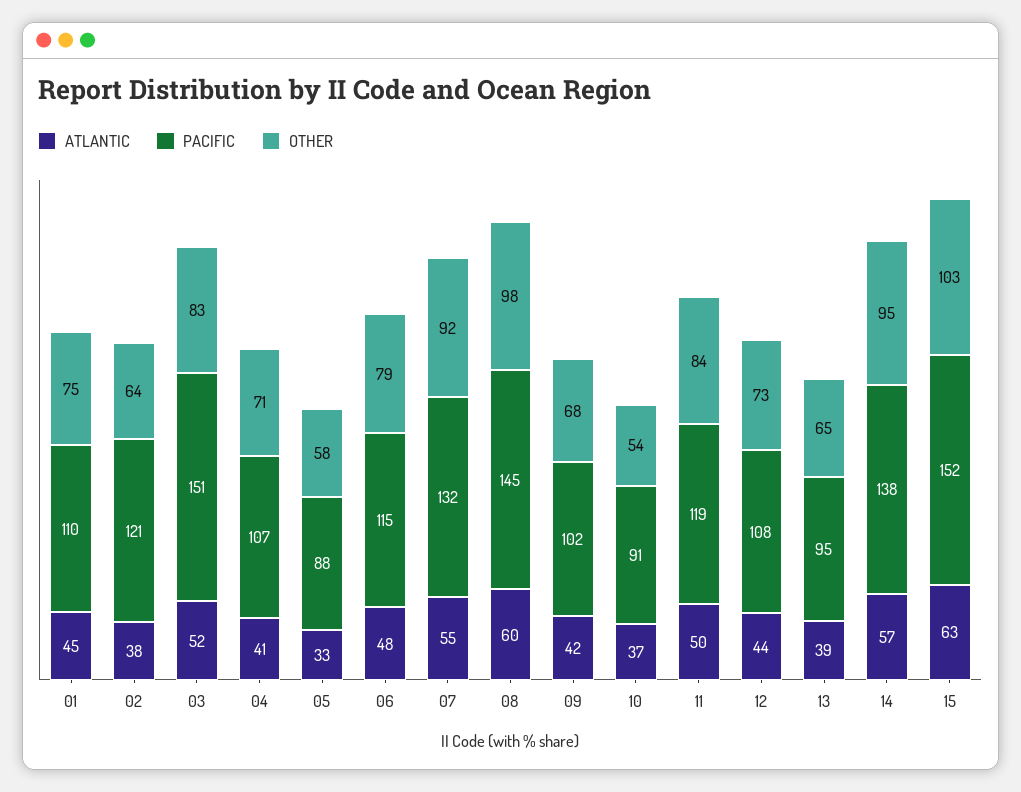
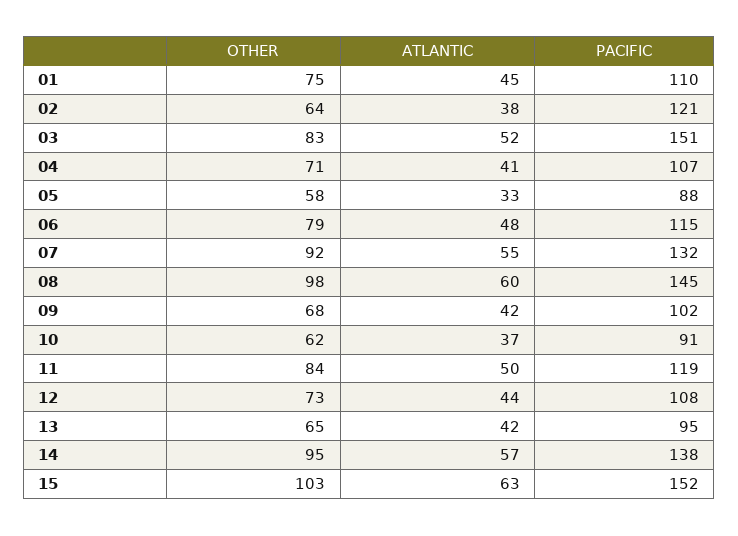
  {
    "ATLANTIC": {
      "01": 45,
      "02": 38,
      "03": 52,
      "04": 41,
      "05": 33,
      "06": 48,
      "07": 55,
      "08": 60,
      "09": 42,
      "10": 37,
      "11": 50,
      "12": 44,
-     "13": 39,
+     "13": 42,
      "14": 57,
      "15": 63
    },
    "PACIFIC": {
      "01": 110,
      "02": 121,
      "03": 151,
      "04": 107,
      "05": 88,
      "06": 115,
      "07": 132,
      "08": 145,
      "09": 102,
      "10": 91,
      "11": 119,
      "12": 108,
      "13": 95,
      "14": 138,
      "15": 152
    },
    "OTHER": {
      "01": 75,
      "02": 64,
      "03": 83,
      "04": 71,
      "05": 58,
      "06": 79,
      "07": 92,
      "08": 98,
      "09": 68,
-     "10": 54,
+     "10": 62,
      "11": 84,
      "12": 73,
      "13": 65,
      "14": 95,
      "15": 103
    }
  }

